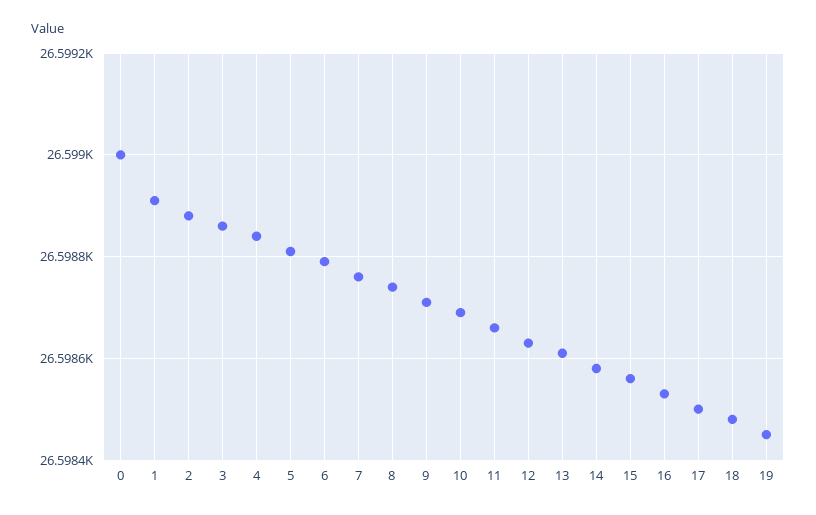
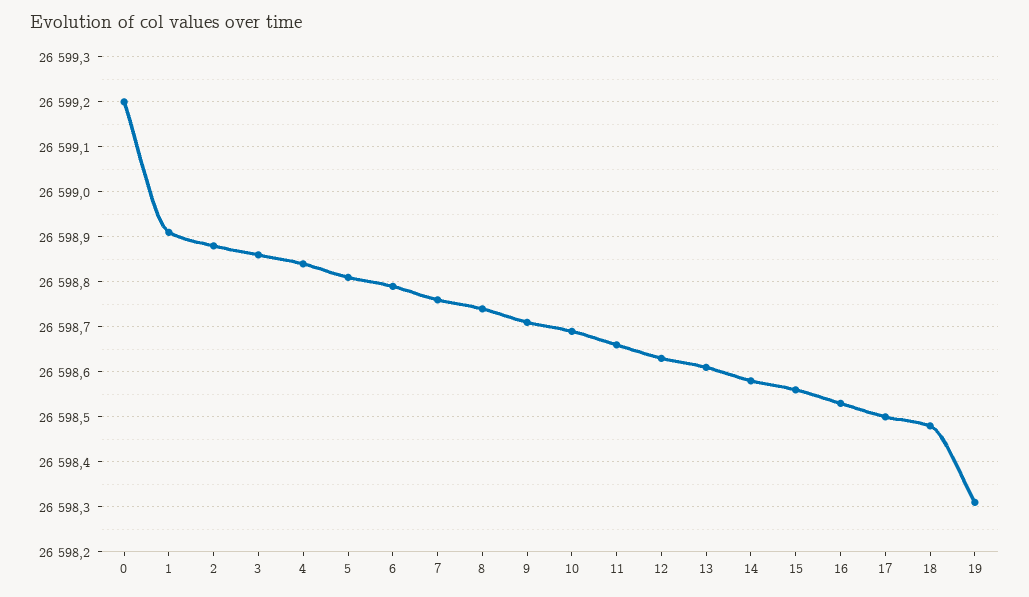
  {
-   "0": 26599,
+   "0": 26599.2,
    "1": 26598.9,
    "2": 26598.9,
    "3": 26598.85,
    "4": 26598.85,
    "5": 26598.8,
    "6": 26598.8,
    "7": 26598.75,
    "8": 26598.75,
    "9": 26598.7,
    "10": 26598.7,
    "11": 26598.65,
    "12": 26598.65,
    "13": 26598.6,
    "14": 26598.6,
    "15": 26598.55,
    "16": 26598.55,
    "17": 26598.5,
    "18": 26598.5,
-   "19": 26598.45
+   "19": 26598.3
  }

